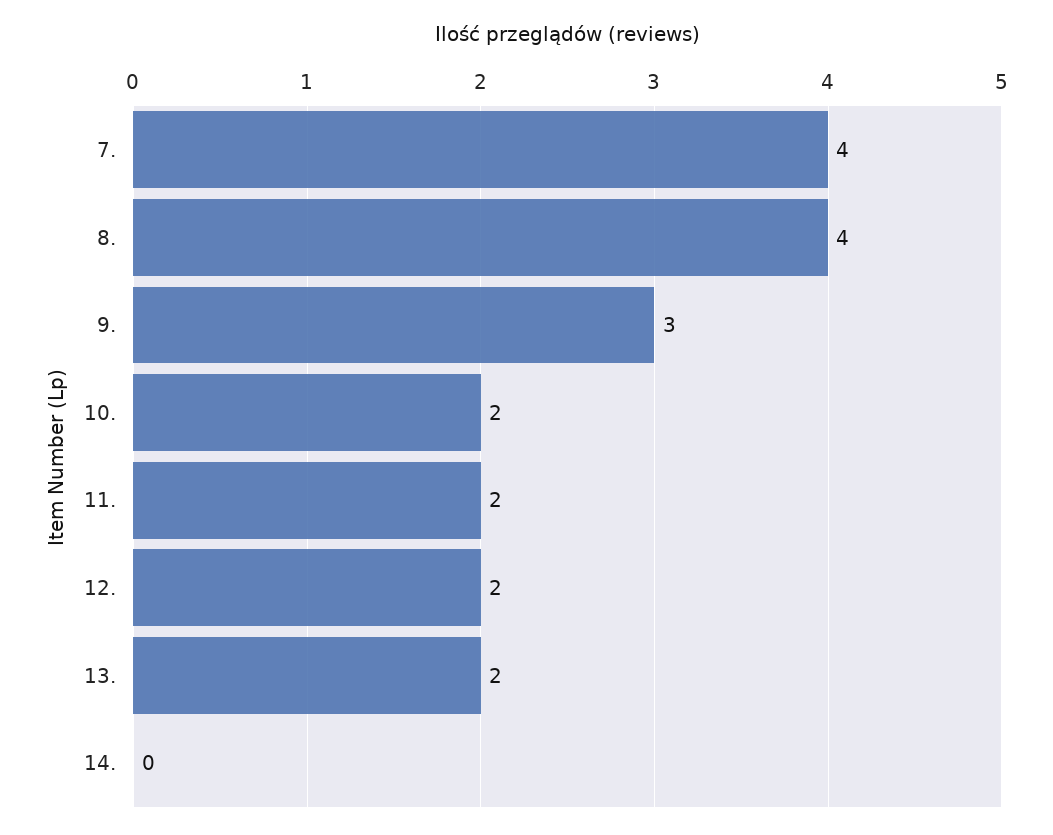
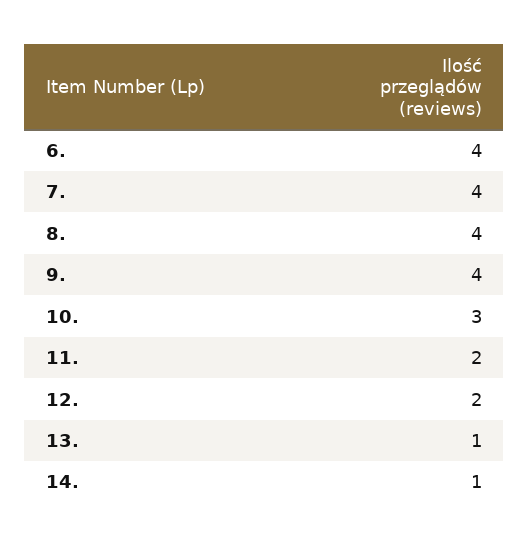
  {
    "7.": 4,
    "8.": 4,
-   "9.": 3,
+   "9.": 4,
-   "10.": 2,
+   "10.": 3,
    "11.": 2,
    "12.": 2,
-   "13.": 2,
+   "13.": 1,
-   "14.": 0
+   "14.": 1,
+   "6.": 4
  }

